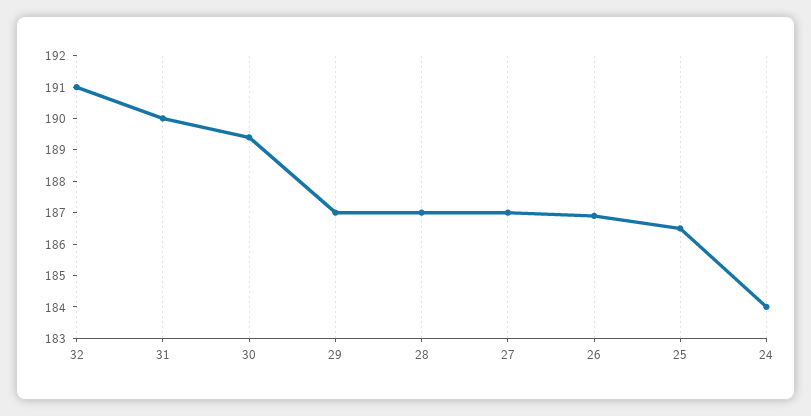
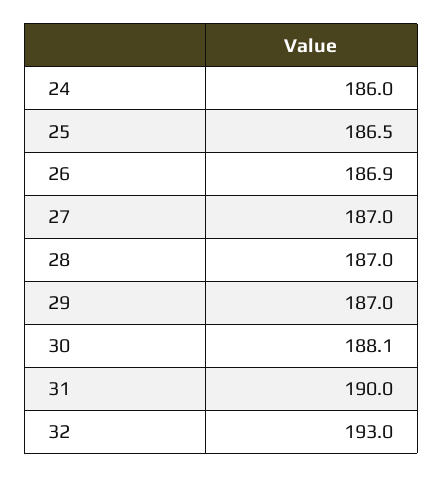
  {
-   "32": 191,
+   "32": 193,
    "31": 190,
-   "30": 189.5,
+   "30": 188.1,
    "29": 187,
    "28": 187,
    "27": 187,
    "26": 186.9,
    "25": 186.5,
-   "24": 184
+   "24": 186
  }

